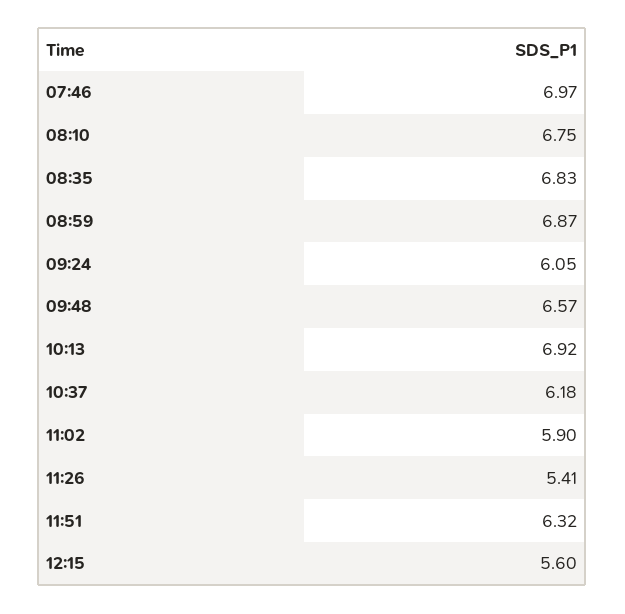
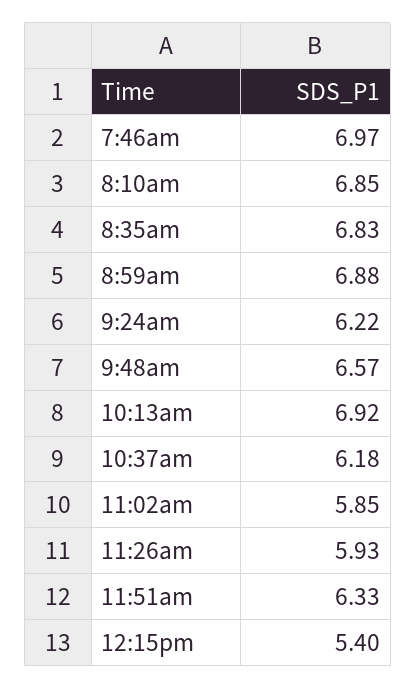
  {
    "07:46": 6.97,
-   "08:10": 6.75,
+   "08:10": 6.85,
    "08:35": 6.83,
-   "08:59": 6.87,
+   "08:59": 6.88,
-   "09:24": 6.05,
+   "09:24": 6.22,
    "09:48": 6.57,
    "10:13": 6.92,
    "10:37": 6.18,
-   "11:02": 5.9,
+   "11:02": 5.85,
-   "11:26": 5.41,
+   "11:26": 5.93,
-   "11:51": 6.32,
+   "11:51": 6.33,
-   "12:15": 5.6
+   "12:15": 5.4
  }

